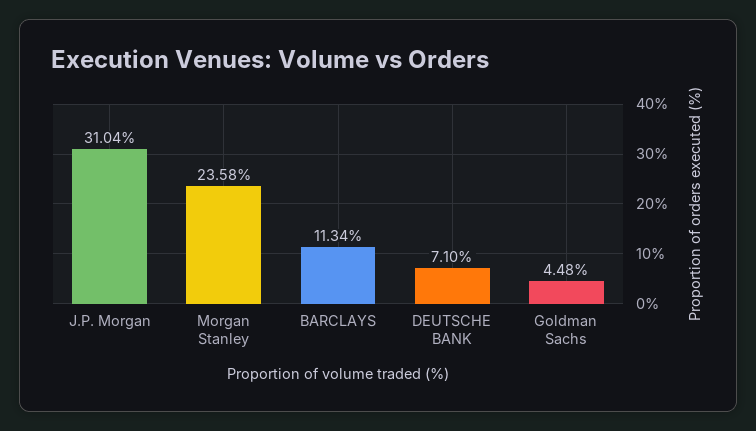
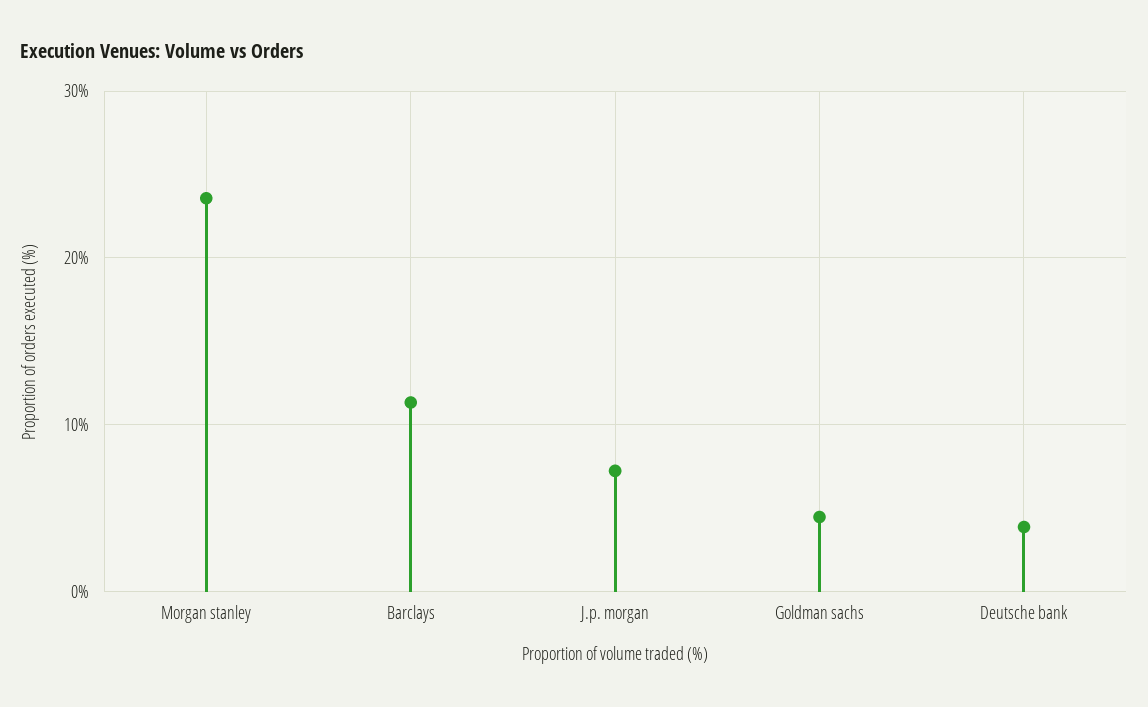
  {
-   "J.P. Morgan": 31.04,
+   "J.P. Morgan": 7,
    "Morgan Stanley": 23.58,
    "BARCLAYS": 11.34,
-   "DEUTSCHE BANK": 7.1,
+   "DEUTSCHE BANK": 4,
    "Goldman Sachs": 4.48
  }

